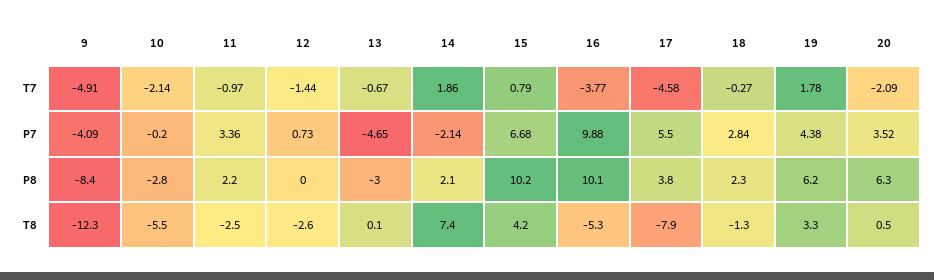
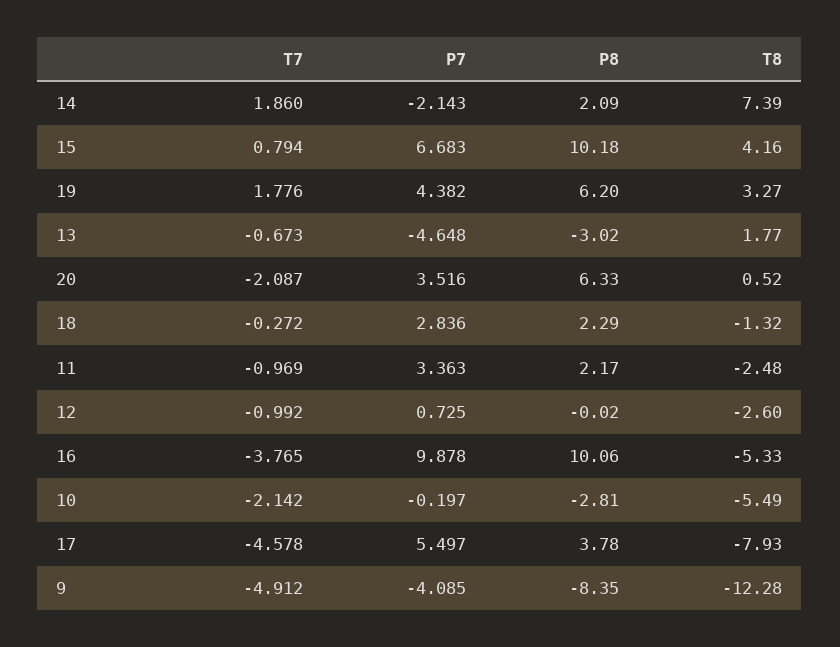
  {
    "9": {
      "T7": -4.912,
      "P7": -4.085,
      "P8": -8.35,
      "T8": -12.28
    },
    "10": {
      "T7": -2.142,
      "P7": -0.197,
      "P8": -2.81,
      "T8": -5.49
    },
    "11": {
      "T7": -0.969,
      "P7": 3.363,
      "P8": 2.17,
      "T8": -2.48
    },
    "12": {
-     "T7": -1.44,
+     "T7": -0.992,
      "P7": 0.725,
      "P8": -0.02,
      "T8": -2.6
    },
    "13": {
      "T7": -0.673,
      "P7": -4.648,
      "P8": -3.02,
-     "T8": 0.1
+     "T8": 1.77
    },
    "14": {
      "T7": 1.86,
      "P7": -2.143,
      "P8": 2.09,
      "T8": 7.39
    },
    "15": {
      "T7": 0.794,
      "P7": 6.683,
      "P8": 10.18,
      "T8": 4.16
    },
    "16": {
      "T7": -3.765,
      "P7": 9.878,
      "P8": 10.06,
      "T8": -5.33
    },
    "17": {
      "T7": -4.578,
      "P7": 5.497,
      "P8": 3.78,
      "T8": -7.93
    },
    "18": {
      "T7": -0.272,
      "P7": 2.836,
      "P8": 2.29,
      "T8": -1.32
    },
    "19": {
      "T7": 1.776,
      "P7": 4.382,
      "P8": 6.2,
      "T8": 3.27
    },
    "20": {
      "T7": -2.087,
      "P7": 3.516,
      "P8": 6.33,
      "T8": 0.52
    }
  }

